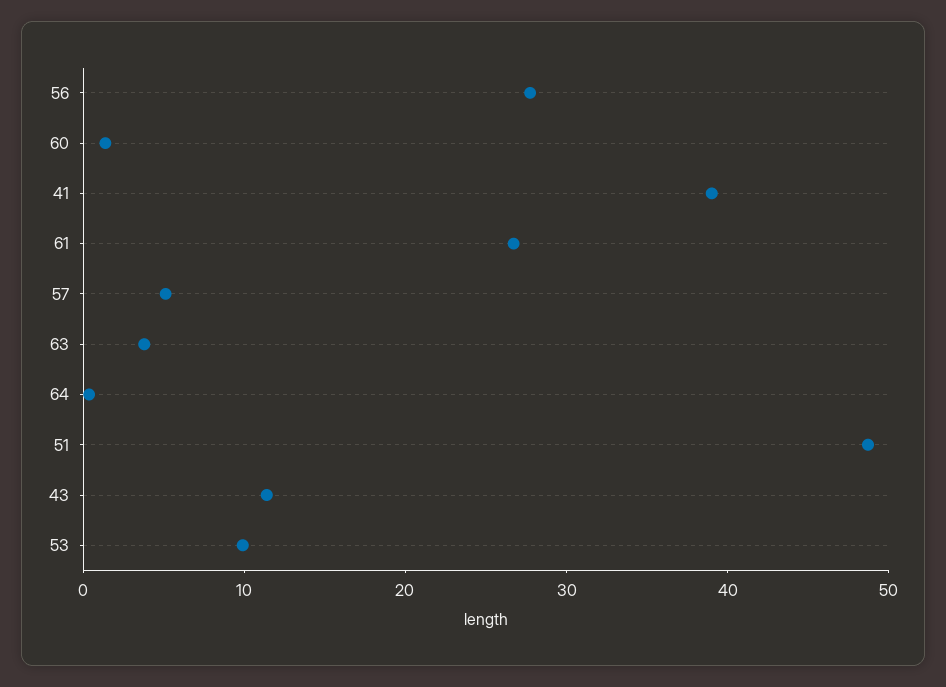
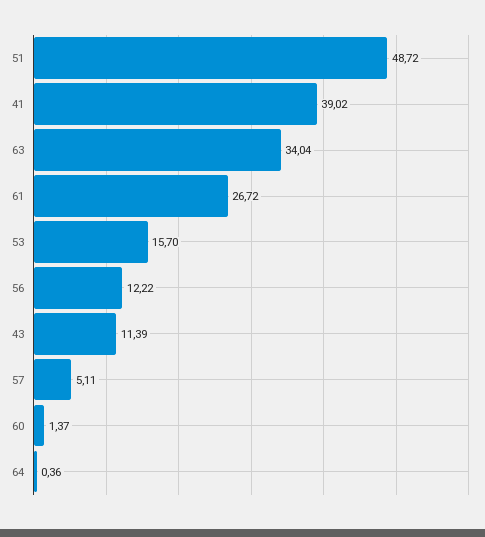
  {
-   "56": 28,
+   "56": 12.22,
    "60": 1.37,
    "41": 39.02,
    "61": 26.72,
    "57": 5.11,
-   "63": 4,
+   "63": 34.04,
    "64": 0.36,
    "51": 48.72,
    "43": 11.39,
-   "53": 10
+   "53": 15.7
  }

